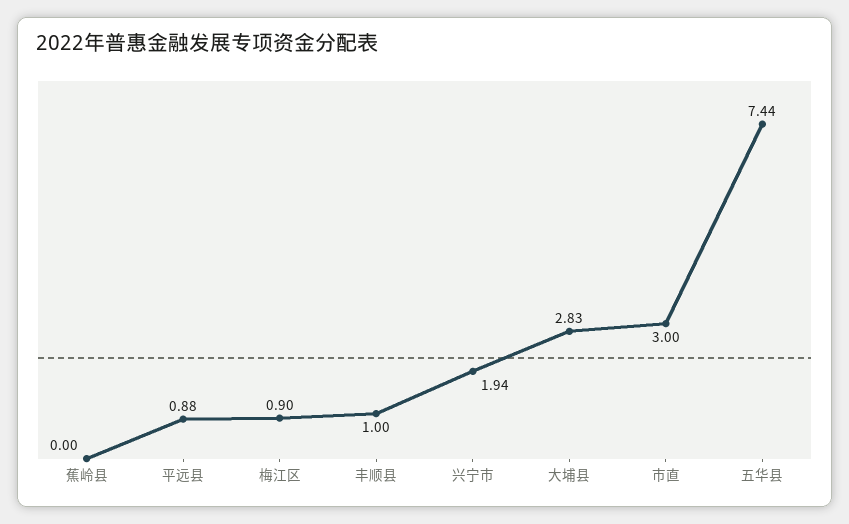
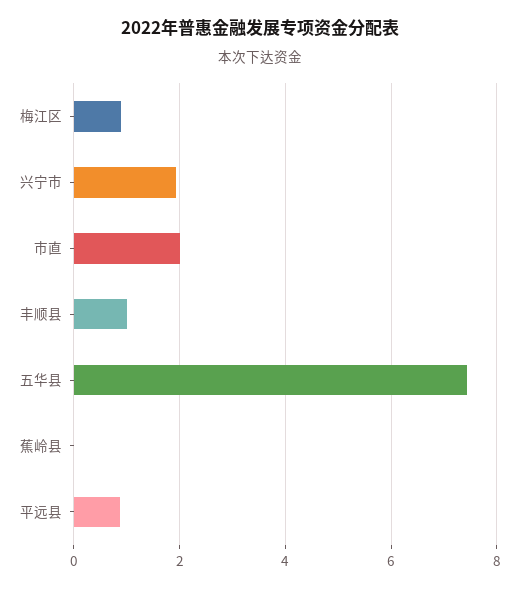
  {
    "蕉岭县": 0,
    "平远县": 0.88,
    "梅江区": 0.9,
    "丰顺县": 1,
    "兴宁市": 1.94,
-   "大埔县": 2.83,
-   "市直": 3,
+   "市直": 2,
    "五华县": 7.44
  }

